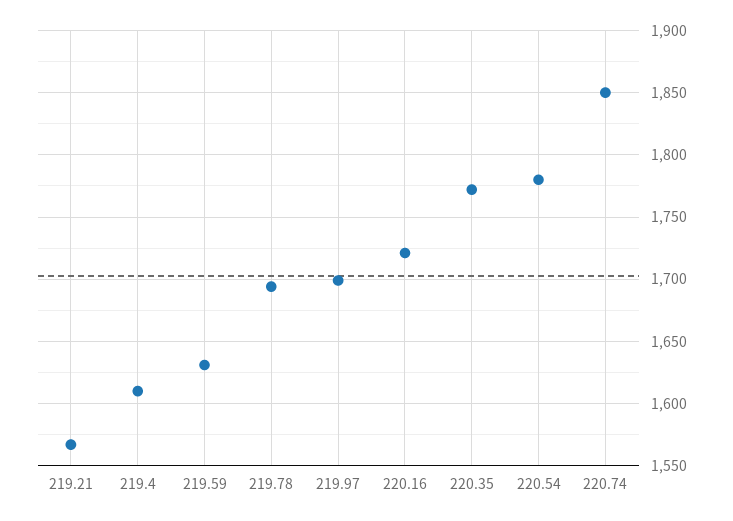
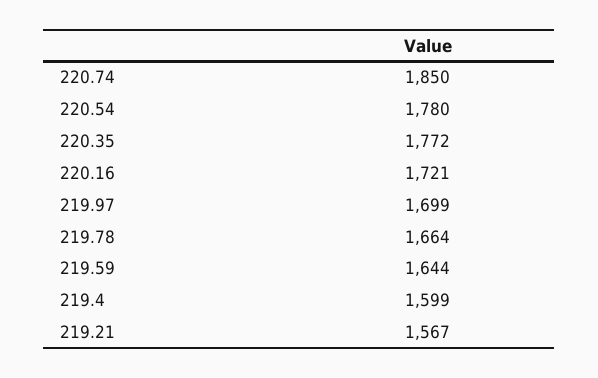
  {
    "219.21": 1567,
-   "219.4": 1610,
+   "219.4": 1599,
-   "219.59": 1630,
+   "219.59": 1644,
-   "219.78": 1695,
+   "219.78": 1664,
    "219.97": 1699,
    "220.16": 1721,
    "220.35": 1772,
    "220.54": 1780,
    "220.74": 1850
  }

